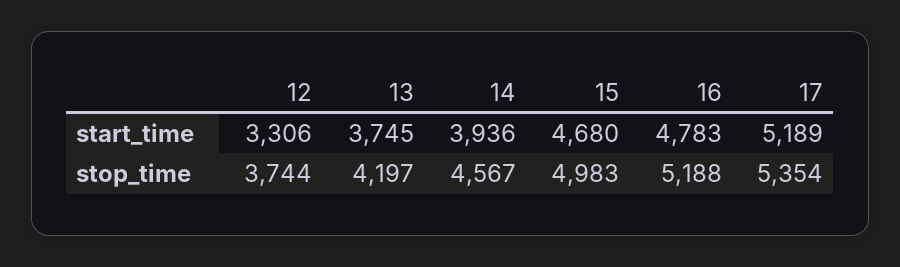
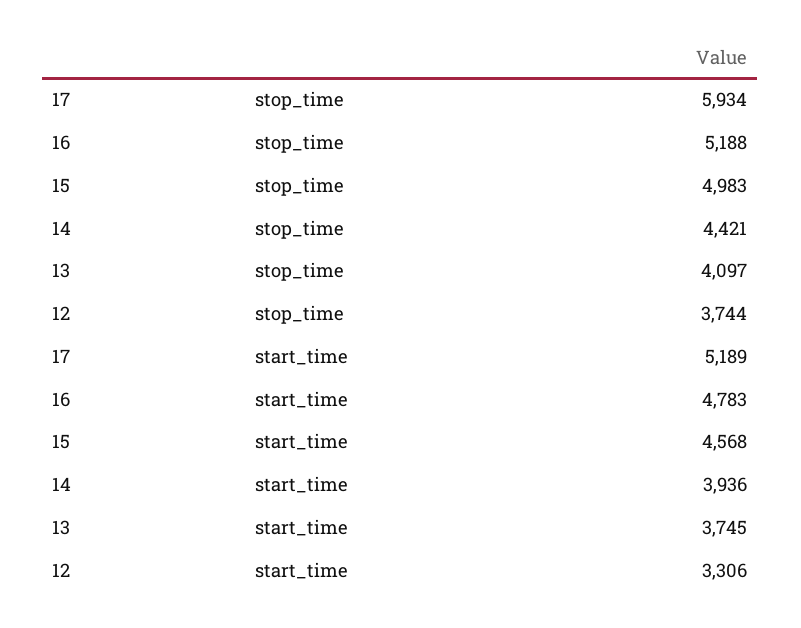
  {
    "12": {
      "start_time": 3306,
      "stop_time": 3744
    },
    "13": {
      "start_time": 3745,
-     "stop_time": 4197
+     "stop_time": 4097
    },
    "14": {
      "start_time": 3936,
-     "stop_time": 4567
+     "stop_time": 4421
    },
    "15": {
-     "start_time": 4680,
+     "start_time": 4568,
      "stop_time": 4983
    },
    "16": {
      "start_time": 4783,
      "stop_time": 5188
    },
    "17": {
      "start_time": 5189,
-     "stop_time": 5354
+     "stop_time": 5934
    }
  }

